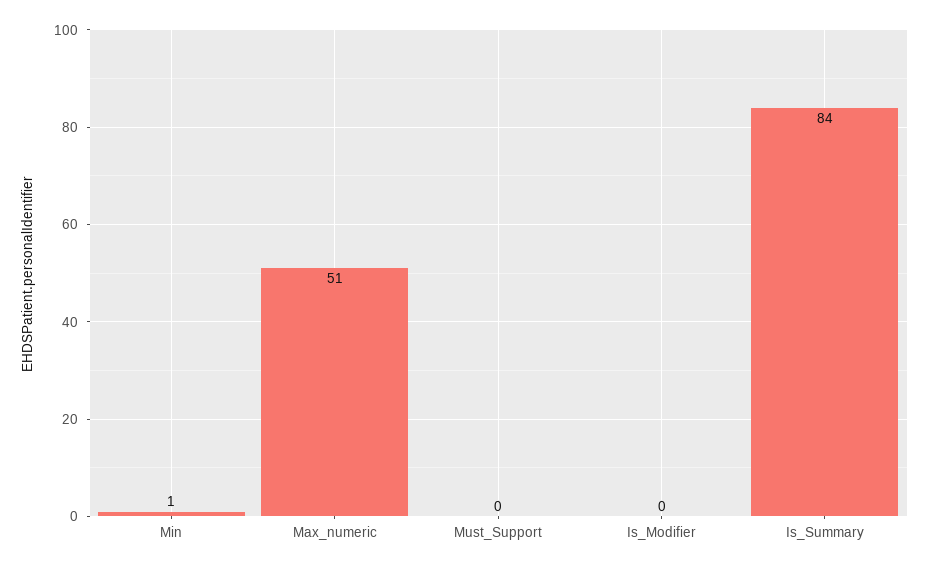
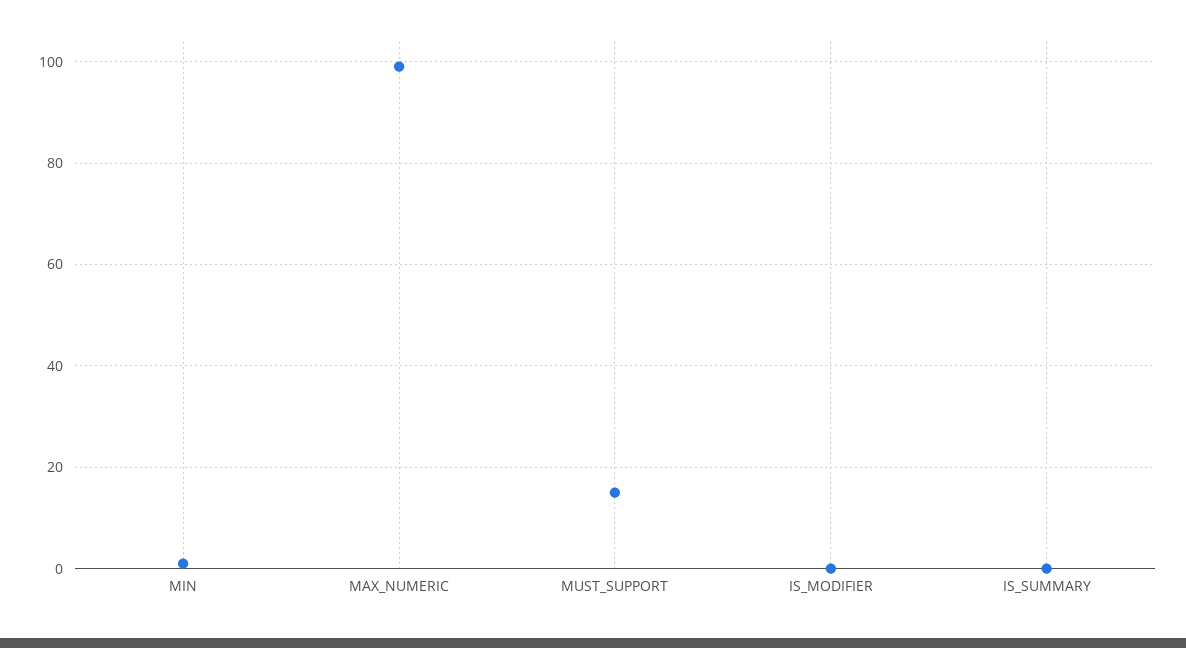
  {
    "Min": 1,
-   "Max_numeric": 51,
+   "Max_numeric": 100,
-   "Must_Support": 0,
+   "Must_Support": 15,
    "Is_Modifier": 0,
-   "Is_Summary": 84
+   "Is_Summary": 0
  }

